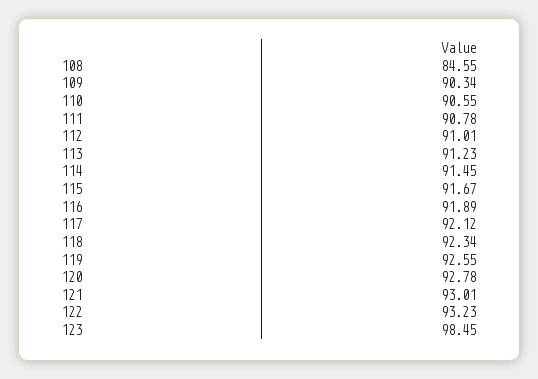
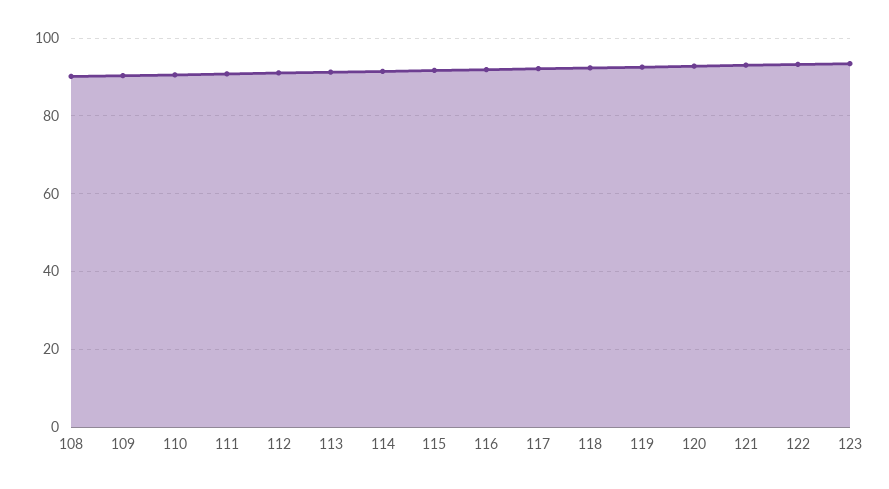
  {
-   "108": 84.55,
+   "108": 90,
    "109": 90.34,
    "110": 90.55,
    "111": 90.78,
    "112": 91.01,
    "113": 91.23,
    "114": 91.45,
    "115": 91.67,
    "116": 91.89,
    "117": 92.12,
    "118": 92.34,
    "119": 92.55,
    "120": 92.78,
    "121": 93.01,
    "122": 93.23,
-   "123": 98.45
+   "123": 94
  }

